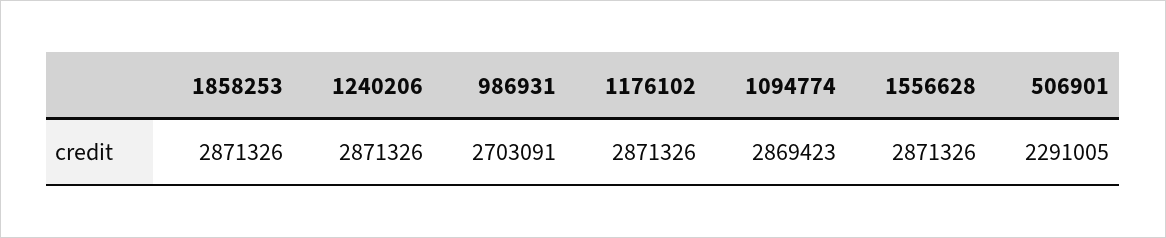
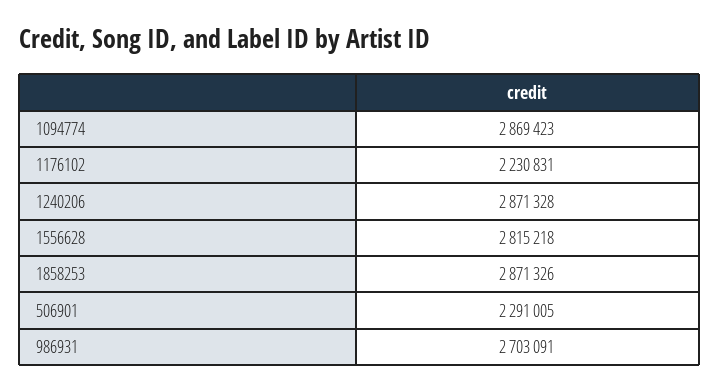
  {
    "1858253": 2871326,
-   "1240206": 2871326,
+   "1240206": 2871328,
    "986931": 2703091,
-   "1176102": 2871326,
+   "1176102": 2230831,
    "1094774": 2869423,
-   "1556628": 2871326,
+   "1556628": 2815218,
    "506901": 2291005
  }

